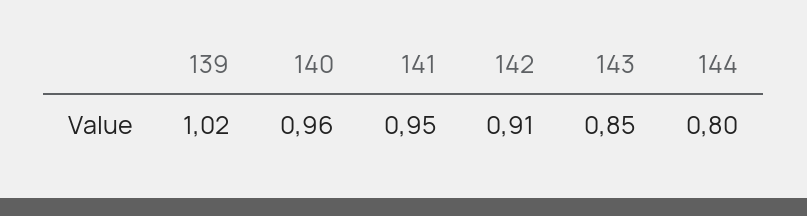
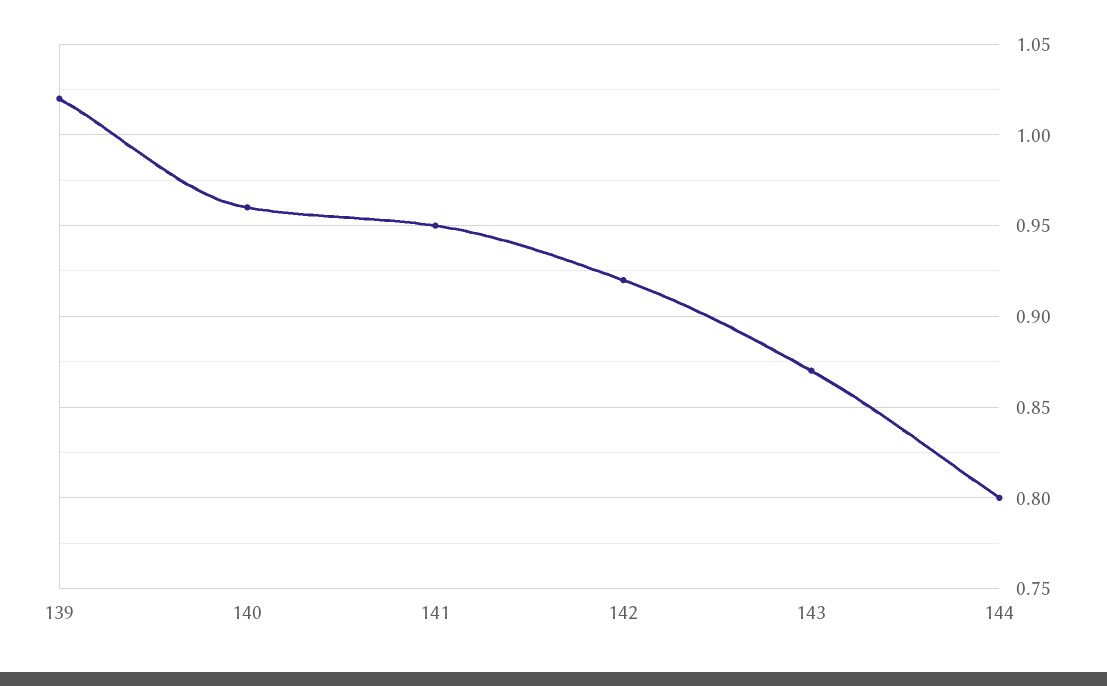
  {
    "139": 1.02,
    "140": 0.96,
    "141": 0.95,
-   "142": 0.91,
+   "142": 0.92,
-   "143": 0.85,
+   "143": 0.87,
    "144": 0.8
  }

